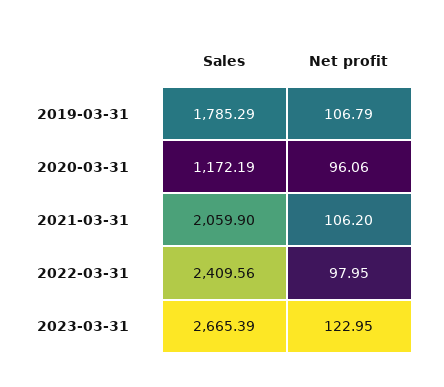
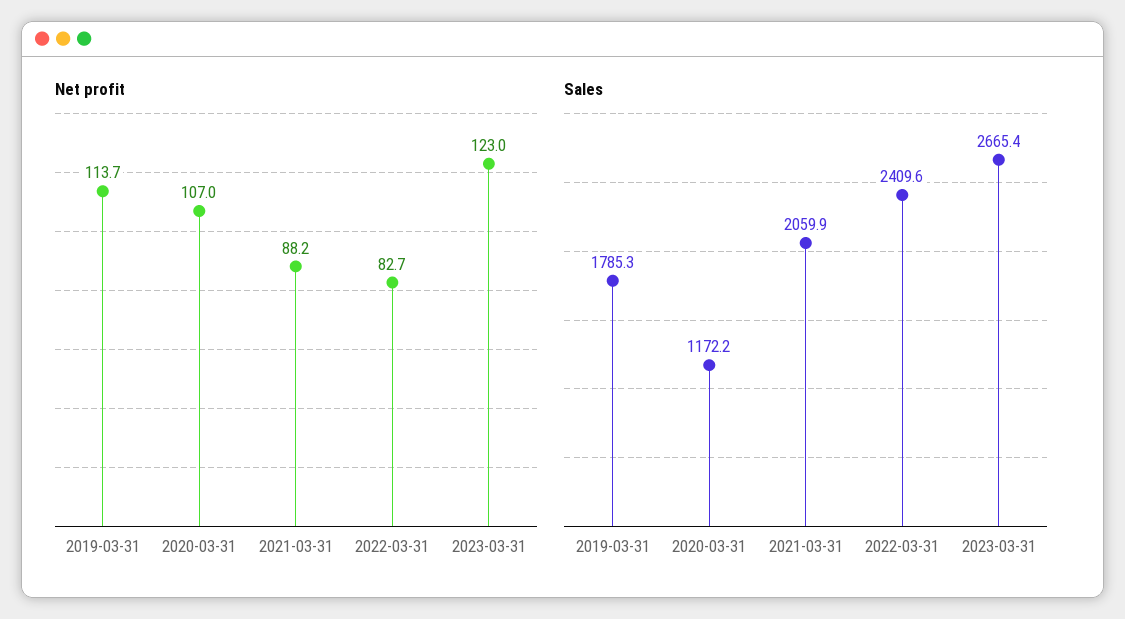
  {
    "Sales": {
      "2019-03-31": 1785.29,
      "2020-03-31": 1172.19,
      "2021-03-31": 2059.9,
      "2022-03-31": 2409.56,
      "2023-03-31": 2665.39
    },
    "Net profit": {
-     "2019-03-31": 106.79,
+     "2019-03-31": 113.7,
-     "2020-03-31": 96.06,
+     "2020-03-31": 107,
-     "2021-03-31": 106.2,
+     "2021-03-31": 88.2,
-     "2022-03-31": 97.95,
+     "2022-03-31": 82.7,
      "2023-03-31": 122.95
    }
  }

